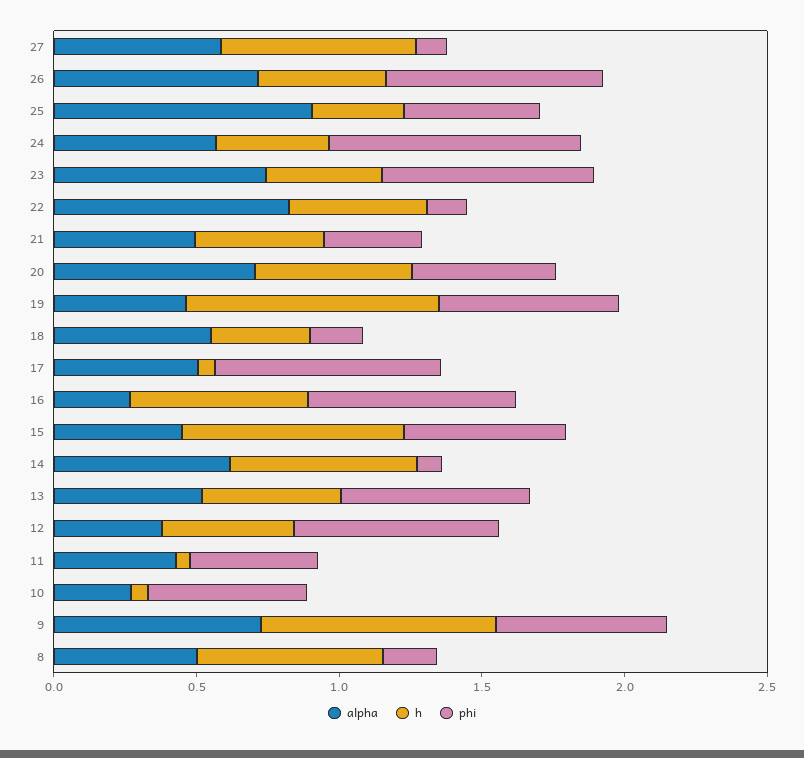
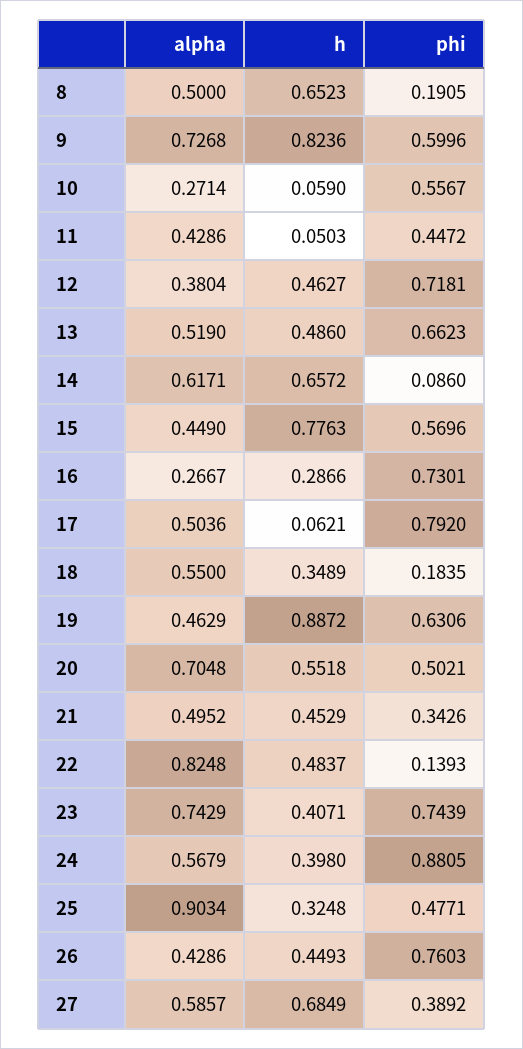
  {
    "alpha": {
      "27": 0.5857,
-     "26": 0.7,
+     "26": 0.4286,
      "25": 0.9034,
      "24": 0.5679,
      "23": 0.7429,
      "22": 0.8248,
      "21": 0.4952,
      "20": 0.7048,
      "19": 0.4629,
      "18": 0.55,
      "17": 0.5036,
      "16": 0.2667,
      "15": 0.449,
      "14": 0.6171,
      "13": 0.519,
      "12": 0.3804,
      "11": 0.4286,
      "10": 0.2714,
      "9": 0.7268,
      "8": 0.5
    },
    "h": {
      "27": 0.6849,
      "26": 0.4493,
      "25": 0.3248,
      "24": 0.398,
      "23": 0.4071,
      "22": 0.4837,
      "21": 0.4529,
      "20": 0.5518,
      "19": 0.8872,
      "18": 0.3489,
      "17": 0.0621,
-     "16": 0.6,
+     "16": 0.2866,
      "15": 0.7763,
      "14": 0.6572,
      "13": 0.486,
      "12": 0.4627,
      "11": 0.0503,
      "10": 0.059,
      "9": 0.8236,
      "8": 0.6523
    },
    "phi": {
-     "27": 0.1,
+     "27": 0.3892,
      "26": 0.7603,
      "25": 0.4771,
      "24": 0.8805,
      "23": 0.7439,
      "22": 0.1393,
      "21": 0.3426,
      "20": 0.5021,
      "19": 0.6306,
      "18": 0.1835,
      "17": 0.792,
      "16": 0.7301,
      "15": 0.5696,
      "14": 0.086,
      "13": 0.6623,
      "12": 0.7181,
      "11": 0.4472,
      "10": 0.5567,
      "9": 0.5996,
      "8": 0.1905
    }
  }

